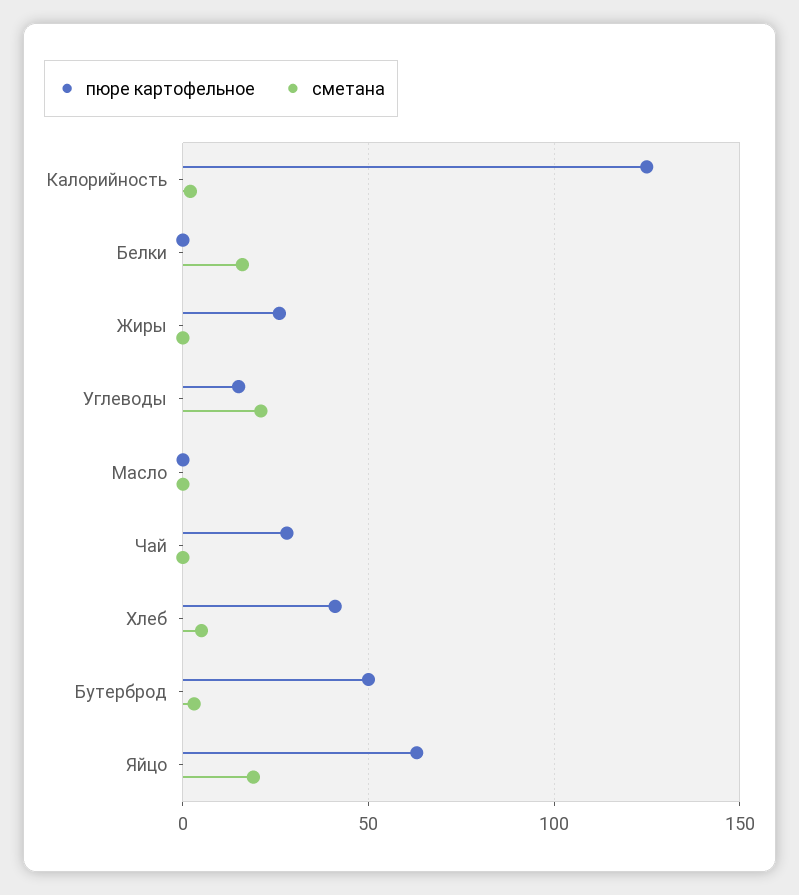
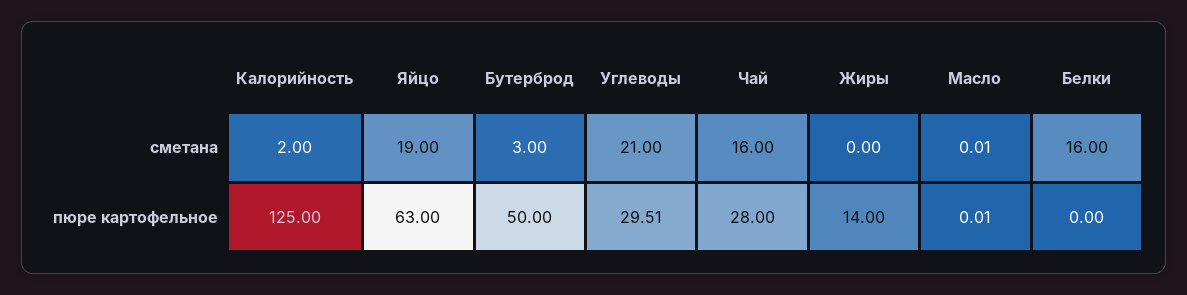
  {
    "пюре картофельное": {
      "Калорийность": 125,
      "Белки": 0,
-     "Жиры": 25,
+     "Жиры": 14,
-     "Углеводы": 15,
+     "Углеводы": 29.51,
      "Масло": 0.01,
      "Чай": 28,
-     "Хлеб": 40,
      "Бутерброд": 50,
      "Яйцо": 63
    },
    "сметана": {
      "Калорийность": 2,
      "Белки": 16,
      "Жиры": 0,
      "Углеводы": 21,
      "Масло": 0.01,
-     "Чай": 0,
+     "Чай": 16,
-     "Хлеб": 5,
      "Бутерброд": 3,
      "Яйцо": 19
    }
  }

